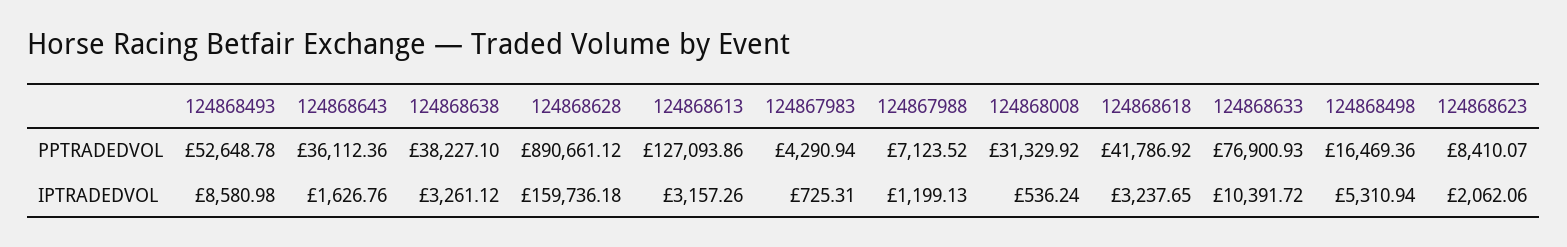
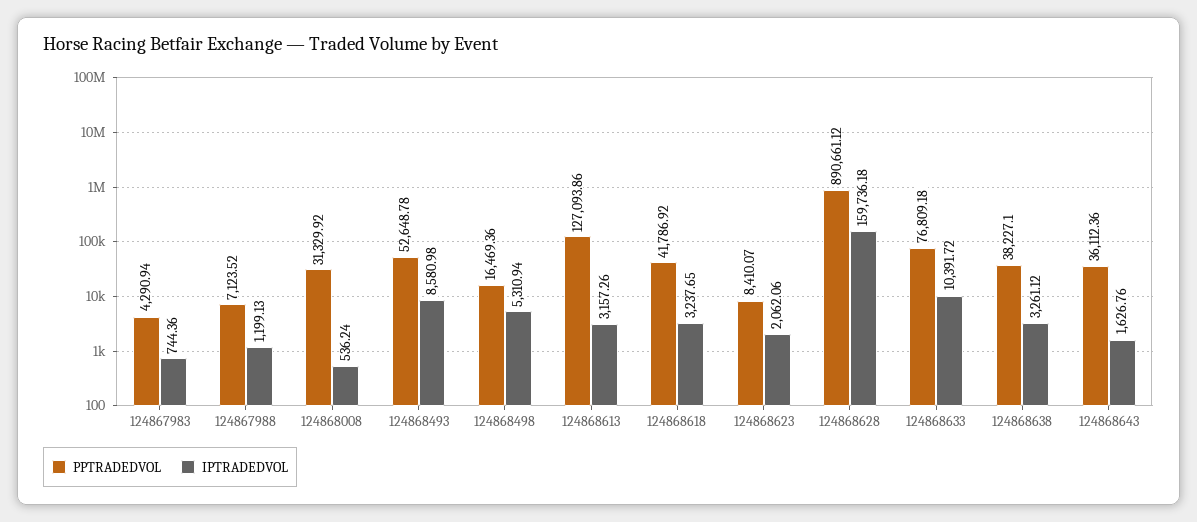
  {
    "PPTRADEDVOL": {
      "124868493": 52648.78,
      "124868643": 36112.36,
      "124868638": 38227.1,
      "124868628": 890661.12,
      "124868613": 127093.86,
      "124867983": 4290.94,
      "124867988": 7123.52,
      "124868008": 31329.92,
      "124868618": 41786.92,
-     "124868633": 76900.93,
+     "124868633": 76809.18,
      "124868498": 16469.36,
      "124868623": 8410.07
    },
    "IPTRADEDVOL": {
      "124868493": 8580.98,
      "124868643": 1626.76,
      "124868638": 3261.12,
      "124868628": 159736.18,
      "124868613": 3157.26,
-     "124867983": 725.31,
+     "124867983": 744.36,
      "124867988": 1199.13,
      "124868008": 536.24,
      "124868618": 3237.65,
      "124868633": 10391.72,
      "124868498": 5310.94,
      "124868623": 2062.06
    }
  }

